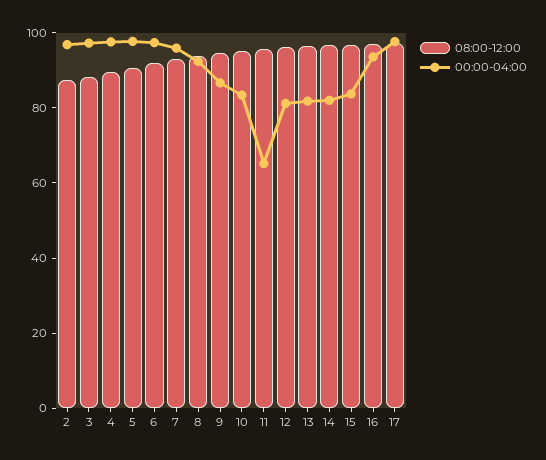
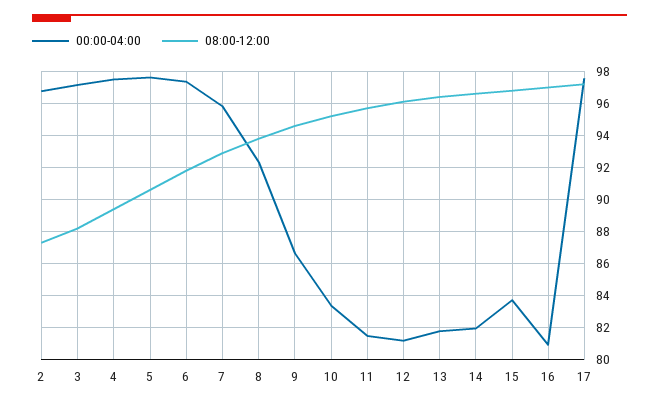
  {
    "08:00-12:00": {
      "2": 87.5,
      "3": 88,
      "4": 89.5,
      "5": 90.5,
      "6": 92,
      "7": 93,
      "8": 94,
      "9": 94.5,
      "10": 95,
      "11": 95.5,
      "12": 96,
      "13": 96.5,
      "14": 96.5,
      "15": 97,
      "16": 97,
      "17": 97
    },
    "00:00-04:00": {
      "2": 97,
      "3": 97,
      "4": 97.5,
      "5": 97.5,
      "6": 97.5,
      "7": 96,
      "8": 92.5,
      "9": 86.5,
      "10": 83.5,
-     "11": 65,
+     "11": 81.5,
      "12": 81,
      "13": 82,
      "14": 82,
      "15": 83.5,
-     "16": 95,
+     "16": 81,
      "17": 97.5
    }
  }

